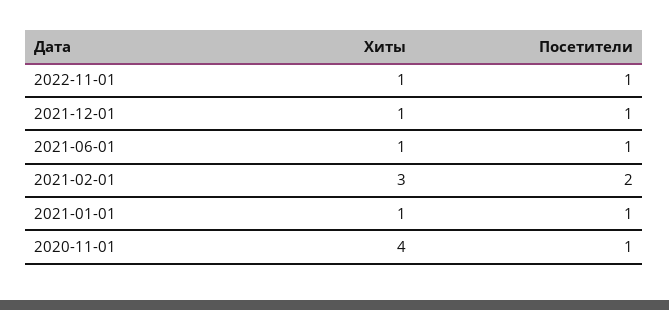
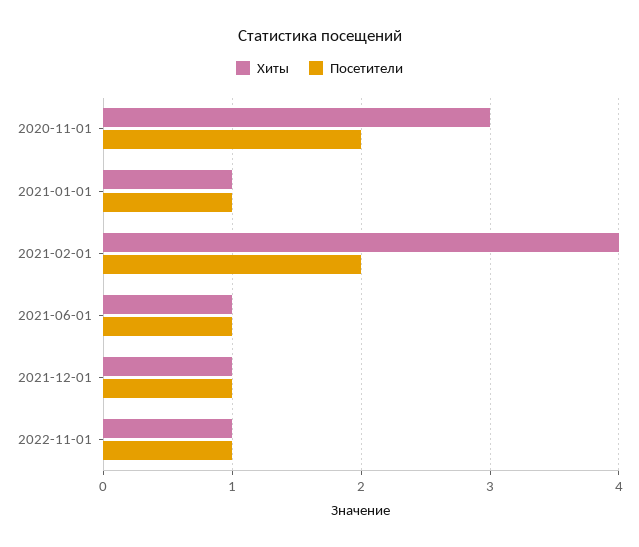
  {
    "Хиты": {
      "2022-11-01": 1,
      "2021-12-01": 1,
      "2021-06-01": 1,
-     "2021-02-01": 3,
+     "2021-02-01": 4,
      "2021-01-01": 1,
-     "2020-11-01": 4
+     "2020-11-01": 3
    },
    "Посетители": {
      "2022-11-01": 1,
      "2021-12-01": 1,
      "2021-06-01": 1,
      "2021-02-01": 2,
      "2021-01-01": 1,
-     "2020-11-01": 1
+     "2020-11-01": 2
    }
  }

